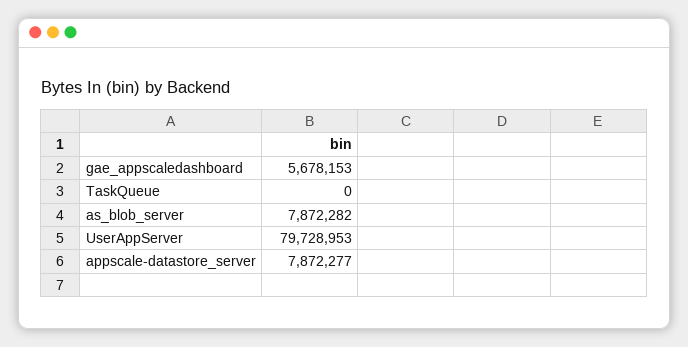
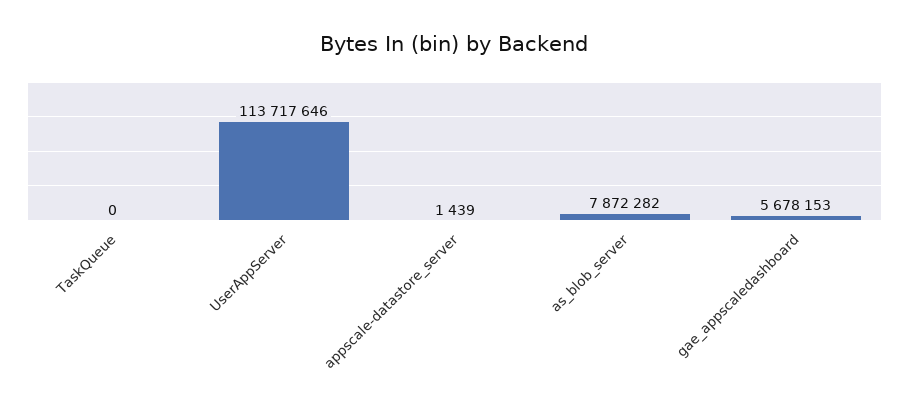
  {
    "gae_appscaledashboard": 5678153,
    "TaskQueue": 0,
    "as_blob_server": 7872282,
-   "UserAppServer": 79728953,
+   "UserAppServer": 113717646,
-   "appscale-datastore_server": 7872277
+   "appscale-datastore_server": 1439
  }

